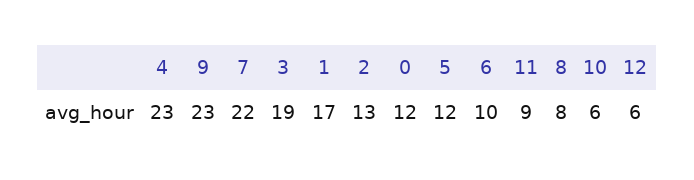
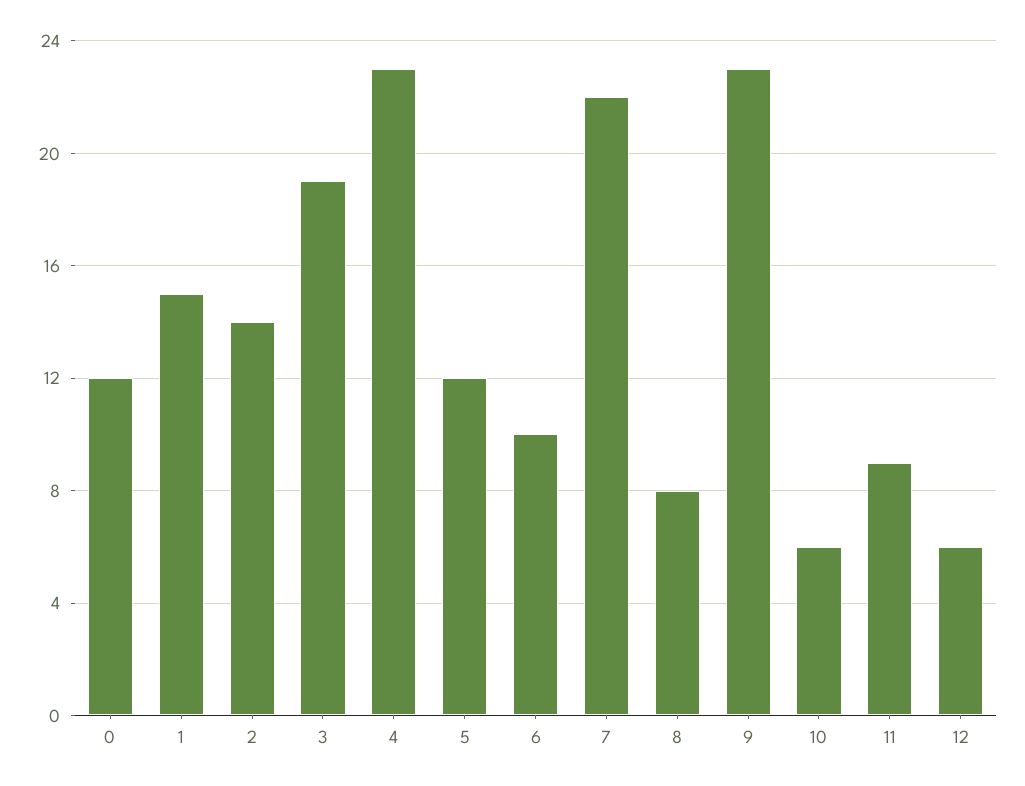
  {
    "4": 23,
    "9": 23,
    "7": 22,
    "3": 19,
-   "1": 17,
+   "1": 15,
-   "2": 13,
+   "2": 14,
    "0": 12,
    "5": 12,
    "6": 10,
    "11": 9,
    "8": 8,
    "10": 6,
    "12": 6
  }

